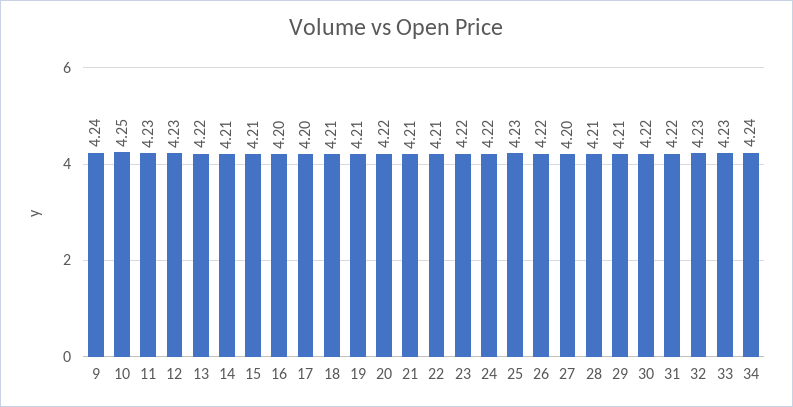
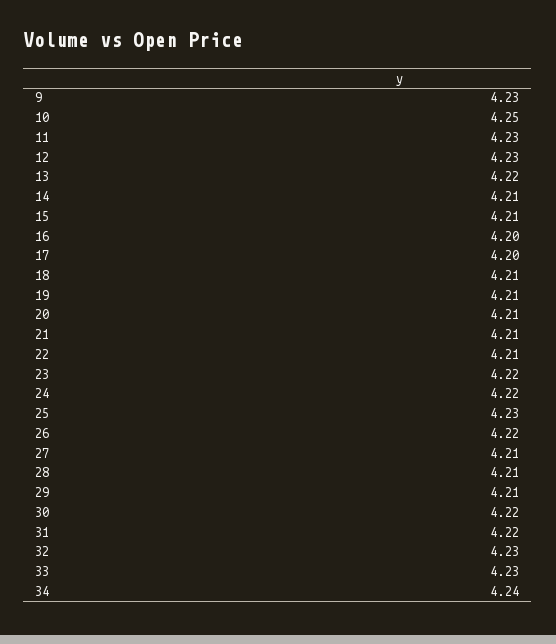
  {
-   "9": 4.24,
+   "9": 4.23,
    "10": 4.25,
    "11": 4.23,
    "12": 4.23,
    "13": 4.22,
    "14": 4.21,
    "15": 4.21,
    "16": 4.2,
    "17": 4.2,
    "18": 4.21,
    "19": 4.21,
-   "20": 4.22,
+   "20": 4.21,
    "21": 4.21,
    "22": 4.21,
    "23": 4.22,
    "24": 4.22,
    "25": 4.23,
    "26": 4.22,
-   "27": 4.2,
+   "27": 4.21,
    "28": 4.21,
    "29": 4.21,
    "30": 4.22,
    "31": 4.22,
    "32": 4.23,
    "33": 4.23,
    "34": 4.24
  }

